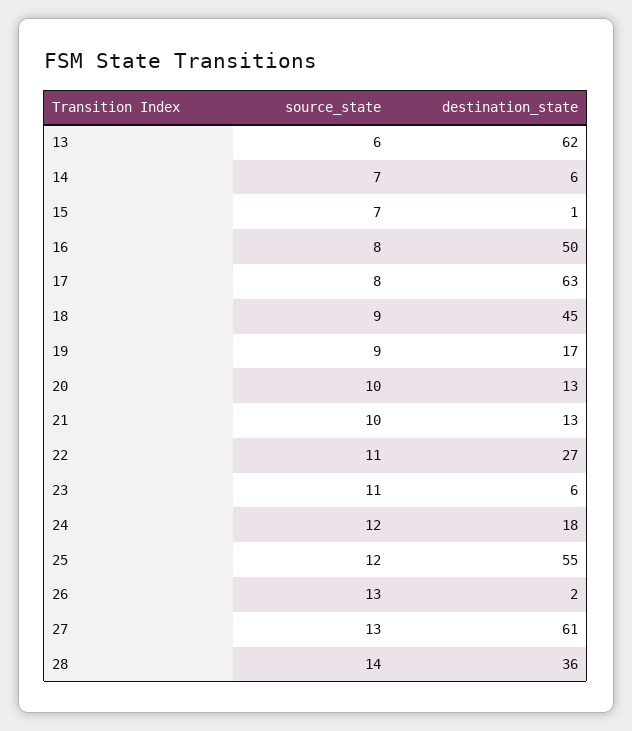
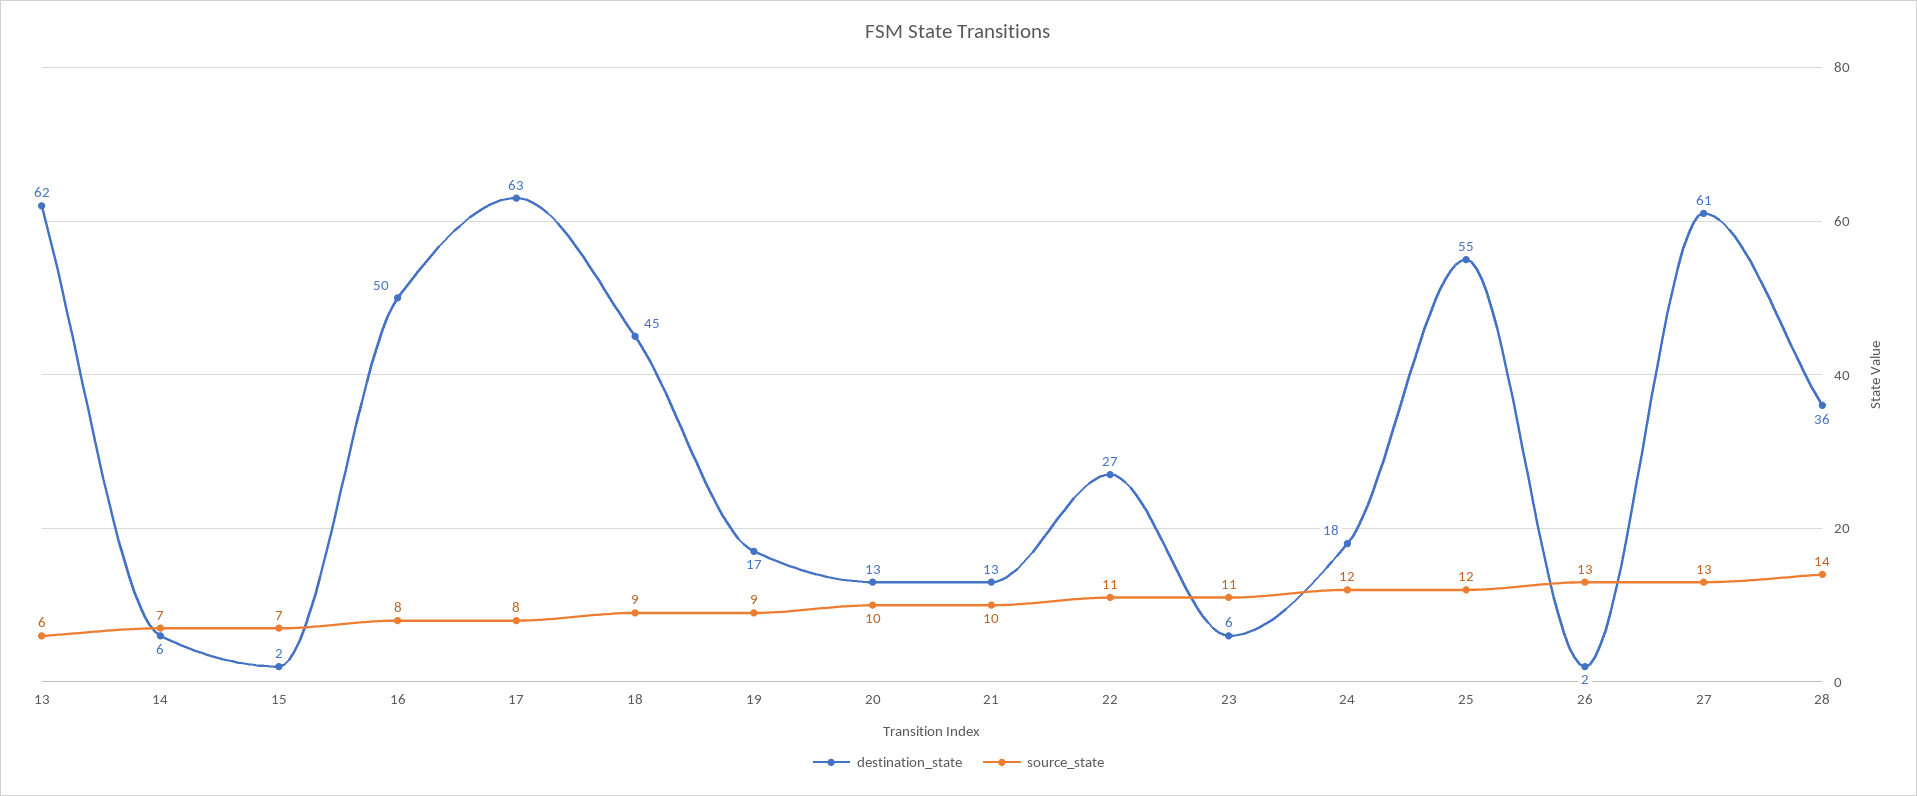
  {
    "source_state": {
      "13": 6,
      "14": 7,
      "15": 7,
      "16": 8,
      "17": 8,
      "18": 9,
      "19": 9,
      "20": 10,
      "21": 10,
      "22": 11,
      "23": 11,
      "24": 12,
      "25": 12,
      "26": 13,
      "27": 13,
      "28": 14
    },
    "destination_state": {
      "13": 62,
      "14": 6,
-     "15": 1,
+     "15": 2,
      "16": 50,
      "17": 63,
      "18": 45,
      "19": 17,
      "20": 13,
      "21": 13,
      "22": 27,
      "23": 6,
      "24": 18,
      "25": 55,
      "26": 2,
      "27": 61,
      "28": 36
    }
  }

